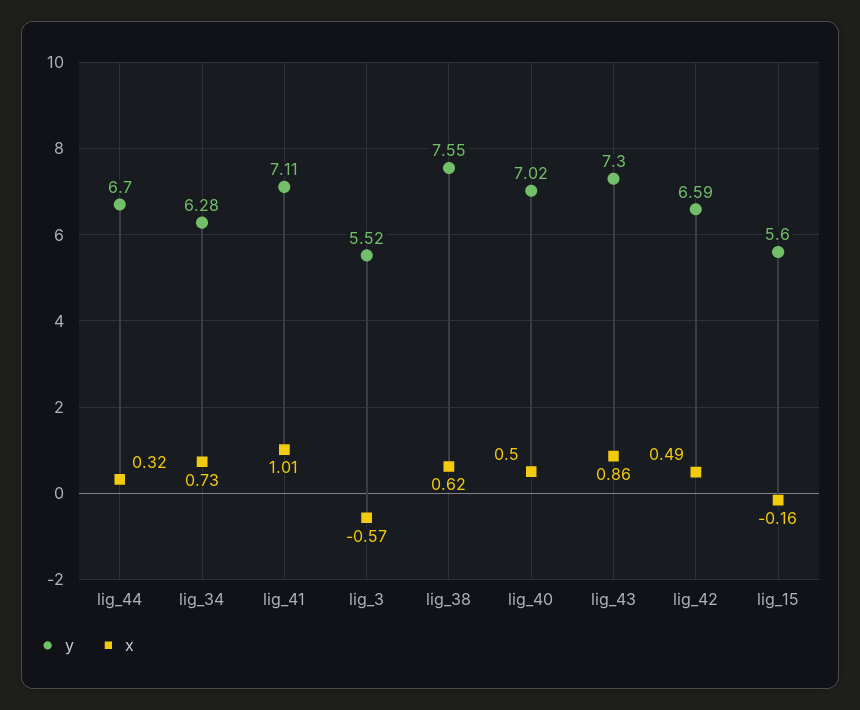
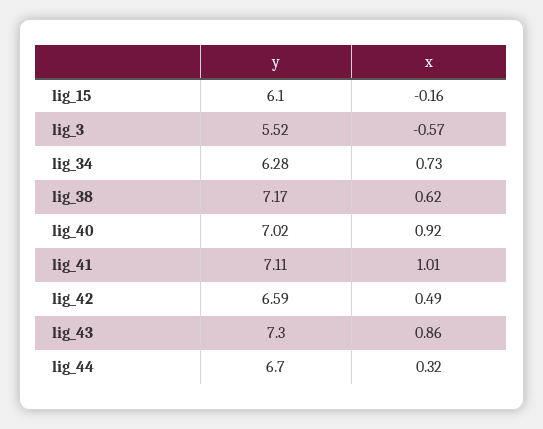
  {
    "y": {
      "lig_44": 6.7,
      "lig_34": 6.28,
      "lig_41": 7.11,
      "lig_3": 5.52,
-     "lig_38": 7.55,
+     "lig_38": 7.17,
      "lig_40": 7.02,
      "lig_43": 7.3,
      "lig_42": 6.59,
-     "lig_15": 5.6
+     "lig_15": 6.1
    },
    "x": {
      "lig_44": 0.32,
      "lig_34": 0.73,
      "lig_41": 1.01,
      "lig_3": -0.57,
      "lig_38": 0.62,
-     "lig_40": 0.5,
+     "lig_40": 0.92,
      "lig_43": 0.86,
      "lig_42": 0.49,
      "lig_15": -0.16
    }
  }

